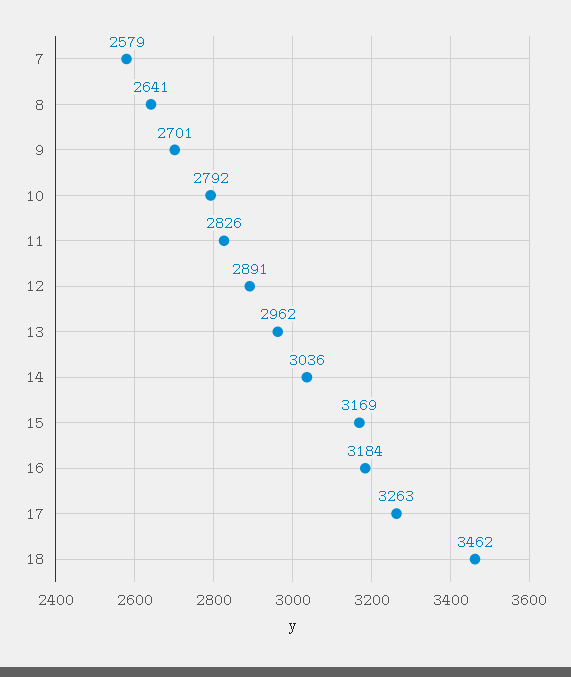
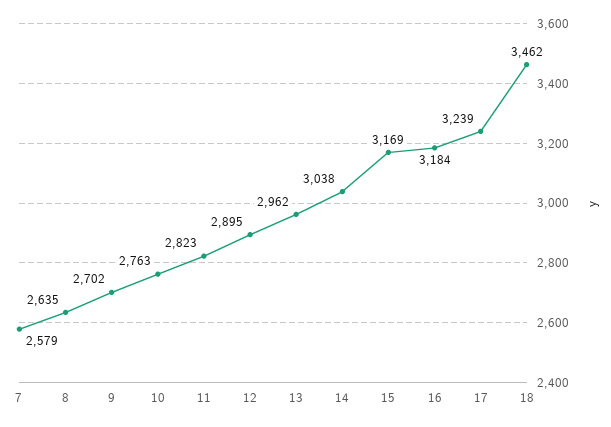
  {
    "7": 2579,
-   "8": 2641,
+   "8": 2635,
-   "9": 2701,
+   "9": 2702,
-   "10": 2792,
+   "10": 2763,
-   "11": 2826,
+   "11": 2823,
-   "12": 2891,
+   "12": 2895,
    "13": 2962,
-   "14": 3036,
+   "14": 3038,
    "15": 3169,
    "16": 3184,
-   "17": 3263,
+   "17": 3239,
    "18": 3462
  }

